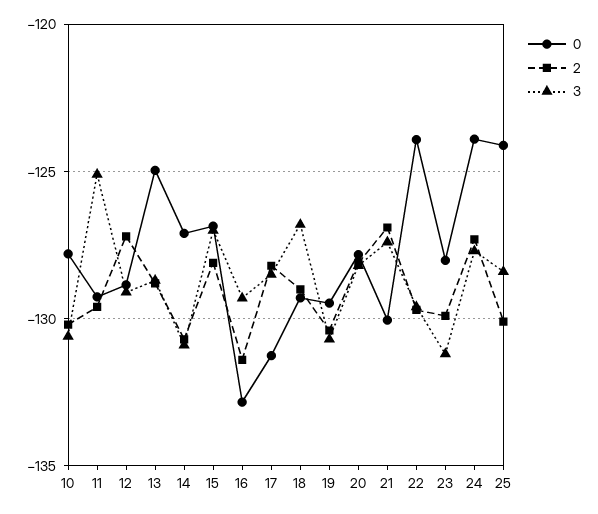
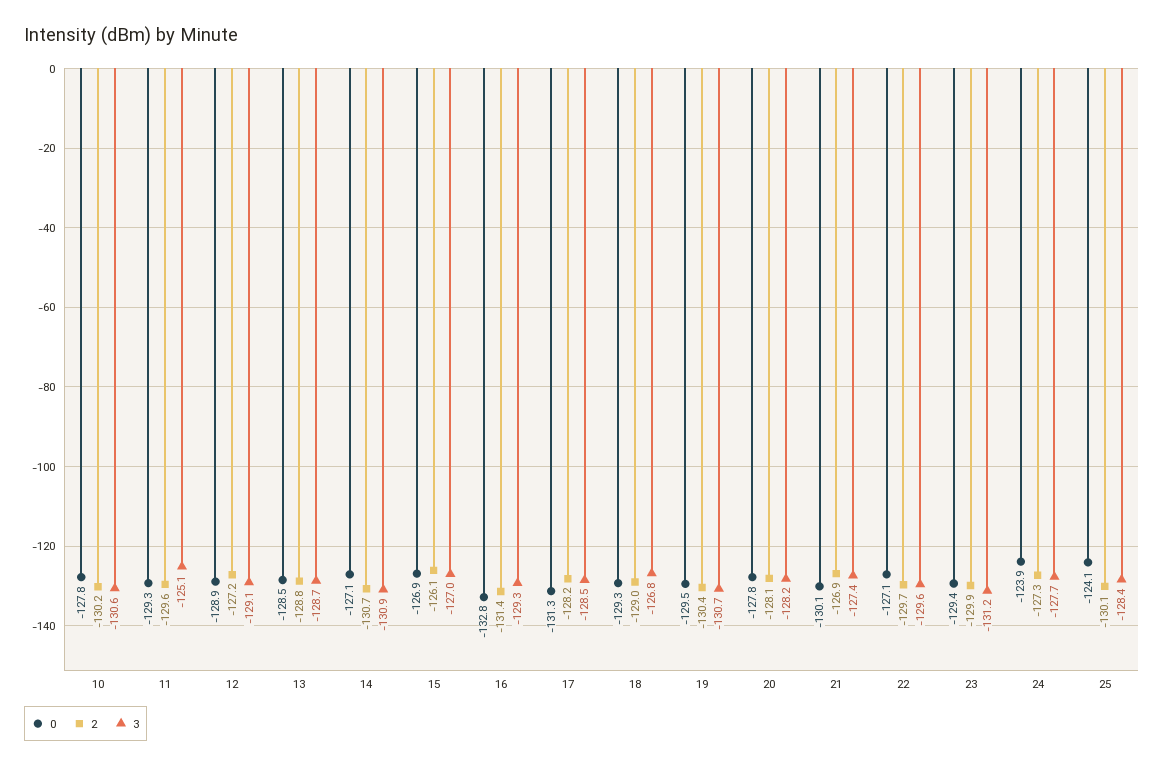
  {
    "0": {
      "10": -127.8,
      "11": -129.3,
      "12": -128.9,
-     "13": -125,
+     "13": -128.5,
      "14": -127.1,
      "15": -126.9,
      "16": -132.8,
      "17": -131.3,
      "18": -129.3,
      "19": -129.5,
      "20": -127.8,
      "21": -130.1,
-     "22": -124,
+     "22": -127.1,
-     "23": -128,
+     "23": -129.4,
      "24": -123.9,
      "25": -124.1
    },
    "2": {
      "10": -130.2,
      "11": -129.6,
      "12": -127.2,
      "13": -128.8,
      "14": -130.7,
-     "15": -128,
+     "15": -126.1,
      "16": -131.4,
      "17": -128.2,
      "18": -129,
      "19": -130.4,
      "20": -128.1,
      "21": -126.9,
      "22": -129.7,
      "23": -129.9,
      "24": -127.3,
      "25": -130.1
    },
    "3": {
      "10": -130.6,
      "11": -125.1,
      "12": -129.1,
      "13": -128.7,
      "14": -130.9,
      "15": -127,
      "16": -129.3,
      "17": -128.5,
      "18": -126.8,
      "19": -130.7,
      "20": -128.2,
      "21": -127.4,
      "22": -129.6,
      "23": -131.2,
      "24": -127.7,
      "25": -128.4
    }
  }

